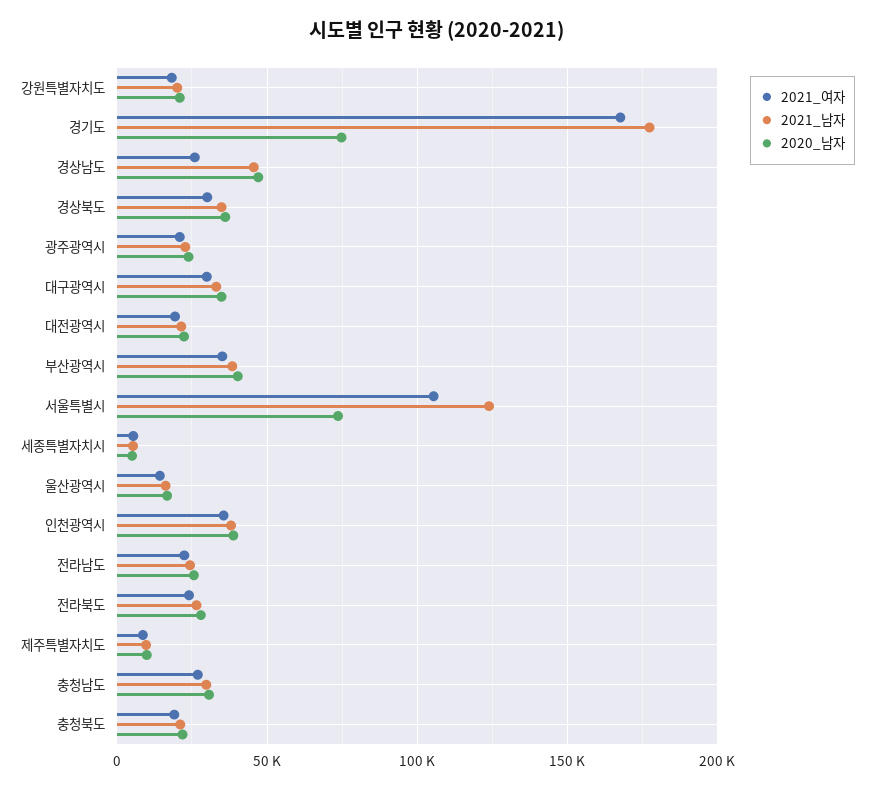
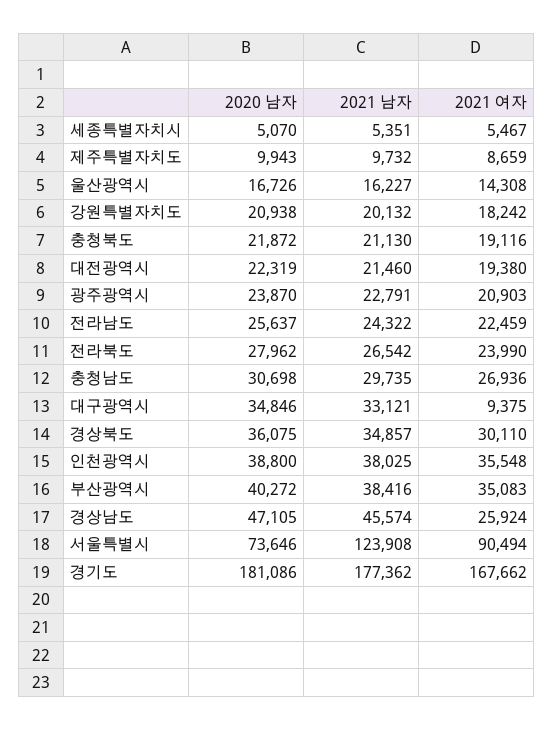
  {
    "2021_여자": {
      "강원특별자치도": 18242,
      "경기도": 167662,
      "경상남도": 25924,
      "경상북도": 30110,
      "광주광역시": 20903,
-     "대구광역시": 30000,
+     "대구광역시": 9375,
      "대전광역시": 19380,
      "부산광역시": 35083,
-     "서울특별시": 105000,
+     "서울특별시": 90494,
      "세종특별자치시": 5467,
      "울산광역시": 14308,
      "인천광역시": 35548,
      "전라남도": 22459,
      "전라북도": 23990,
      "제주특별자치도": 8659,
      "충청남도": 26936,
      "충청북도": 19116
    },
    "2021_남자": {
      "강원특별자치도": 20132,
      "경기도": 177362,
      "경상남도": 45574,
      "경상북도": 34857,
      "광주광역시": 22791,
      "대구광역시": 33121,
      "대전광역시": 21460,
      "부산광역시": 38416,
      "서울특별시": 123908,
      "세종특별자치시": 5351,
      "울산광역시": 16227,
      "인천광역시": 38025,
      "전라남도": 24322,
      "전라북도": 26542,
      "제주특별자치도": 9732,
      "충청남도": 29735,
      "충청북도": 21130
    },
    "2020_남자": {
      "강원특별자치도": 20938,
-     "경기도": 75000,
+     "경기도": 181086,
      "경상남도": 47105,
      "경상북도": 36075,
      "광주광역시": 23870,
      "대구광역시": 34846,
      "대전광역시": 22319,
      "부산광역시": 40272,
      "서울특별시": 73646,
      "세종특별자치시": 5070,
      "울산광역시": 16726,
      "인천광역시": 38800,
      "전라남도": 25637,
      "전라북도": 27962,
      "제주특별자치도": 9943,
      "충청남도": 30698,
      "충청북도": 21872
    }
  }

